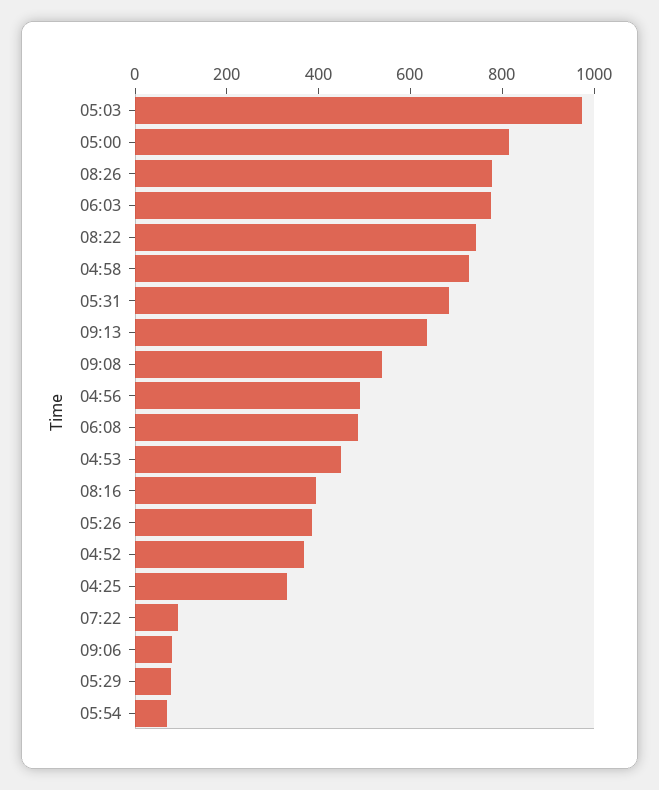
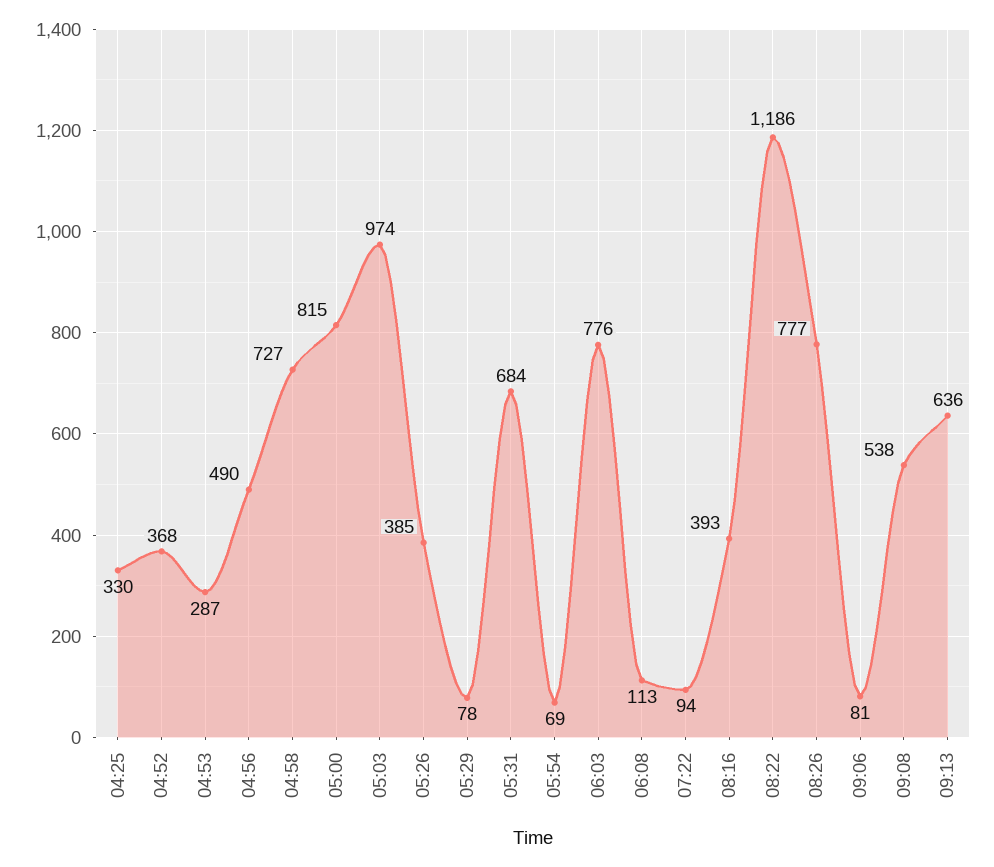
  {
    "05:03": 974,
    "05:00": 815,
    "08:26": 777,
    "06:03": 776,
-   "08:22": 750,
+   "08:22": 1186,
    "04:58": 727,
    "05:31": 684,
    "09:13": 636,
    "09:08": 538,
    "04:56": 490,
-   "06:08": 500,
+   "06:08": 113,
-   "04:53": 450,
+   "04:53": 287,
    "08:16": 393,
    "05:26": 385,
    "04:52": 368,
    "04:25": 330,
    "07:22": 94,
    "09:06": 81,
    "05:29": 78,
    "05:54": 69
  }

